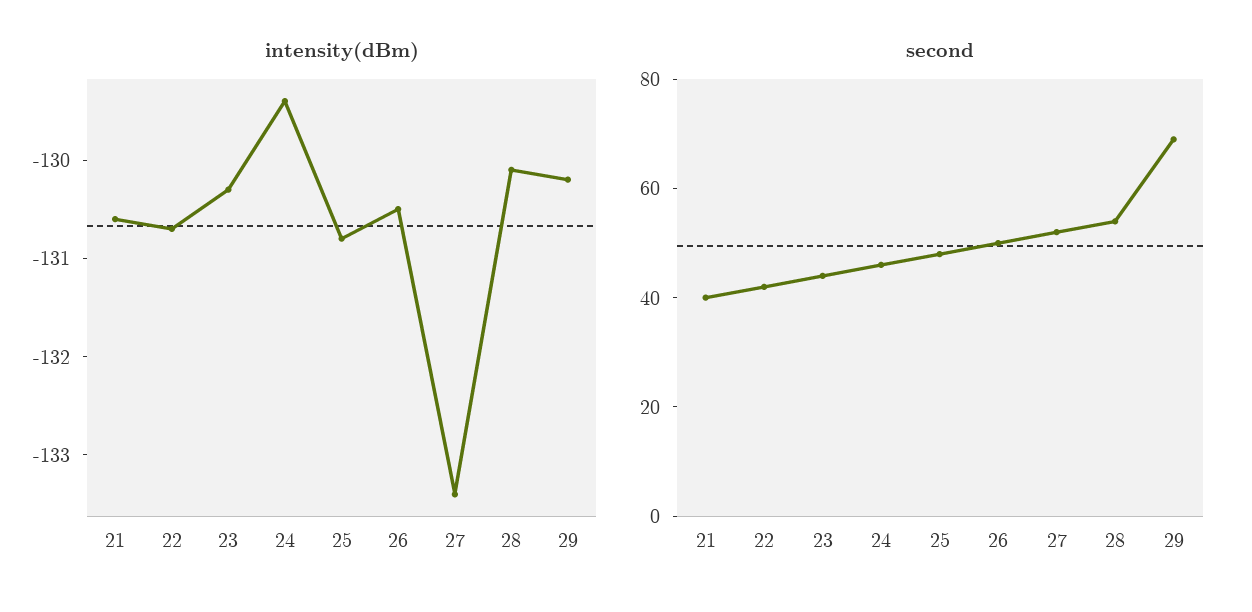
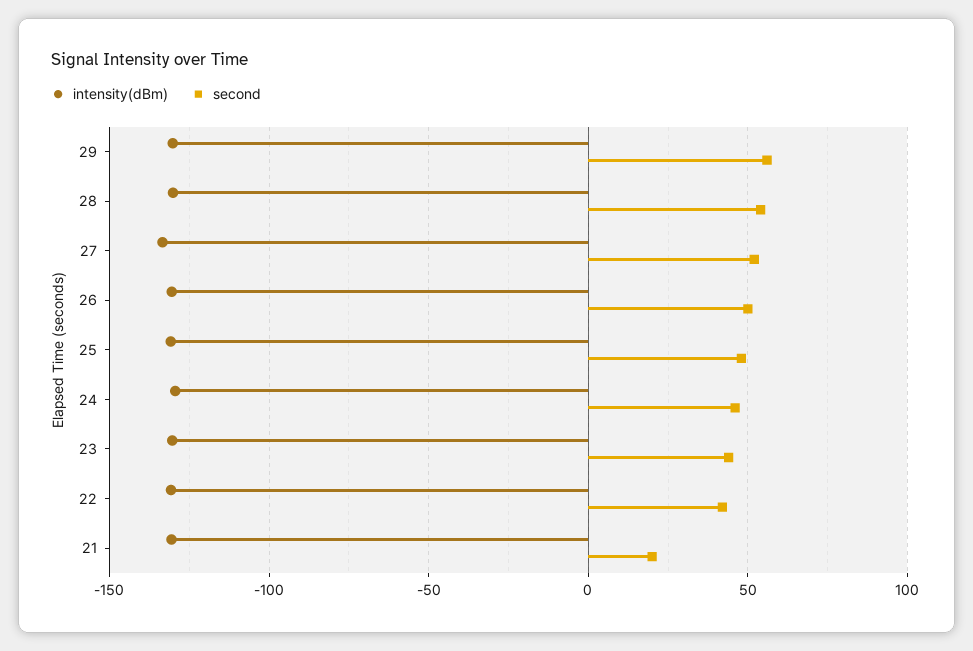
  {
    "intensity(dBm)": {
      "21": -130.6,
      "22": -130.7,
      "23": -130.3,
      "24": -129.4,
      "25": -130.8,
      "26": -130.5,
      "27": -133.4,
      "28": -130.1,
      "29": -130.2
    },
    "second": {
-     "21": 40,
+     "21": 20,
      "22": 40,
      "23": 45,
      "24": 45,
      "25": 50,
      "26": 50,
      "27": 50,
      "28": 55,
-     "29": 70
+     "29": 55
    }
  }

